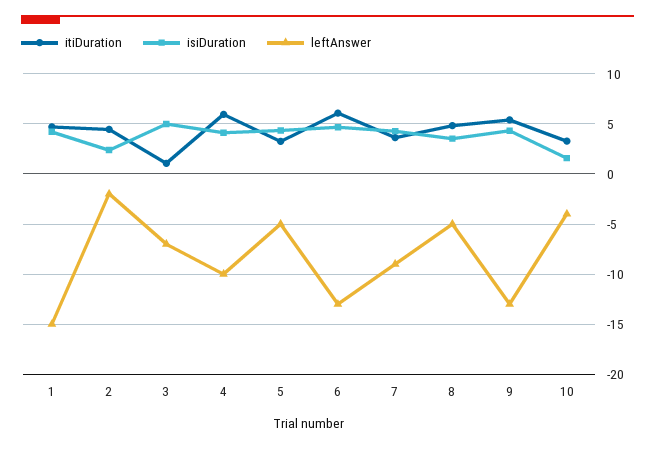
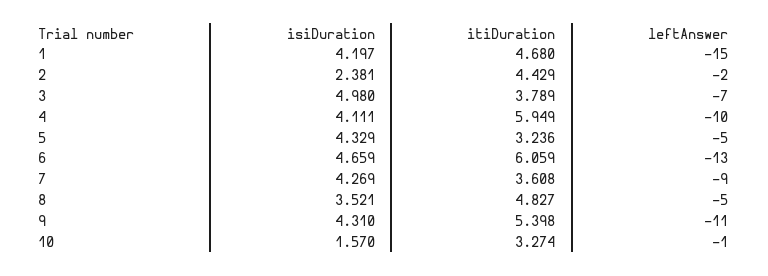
  {
    "itiDuration": {
      "1": 4.68,
      "2": 4.429,
-     "3": 1,
+     "3": 3.789,
      "4": 5.949,
      "5": 3.236,
      "6": 6.059,
      "7": 3.608,
      "8": 4.827,
      "9": 5.398,
      "10": 3.274
    },
    "isiDuration": {
      "1": 4.197,
      "2": 2.381,
      "3": 4.98,
      "4": 4.111,
      "5": 4.329,
      "6": 4.659,
      "7": 4.269,
      "8": 3.521,
      "9": 4.31,
      "10": 1.57
    },
    "leftAnswer": {
      "1": -15,
      "2": -2,
      "3": -7,
      "4": -10,
      "5": -5,
      "6": -13,
      "7": -9,
      "8": -5,
-     "9": -13,
+     "9": -11,
-     "10": -4
+     "10": -1
    }
  }

